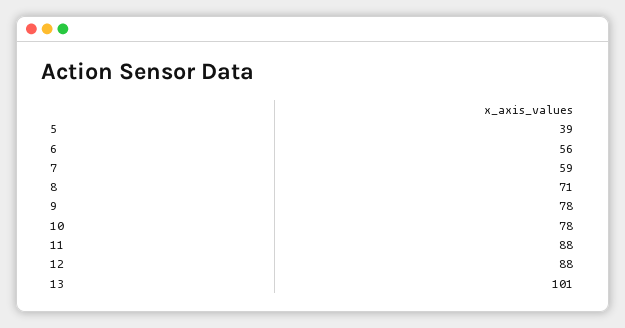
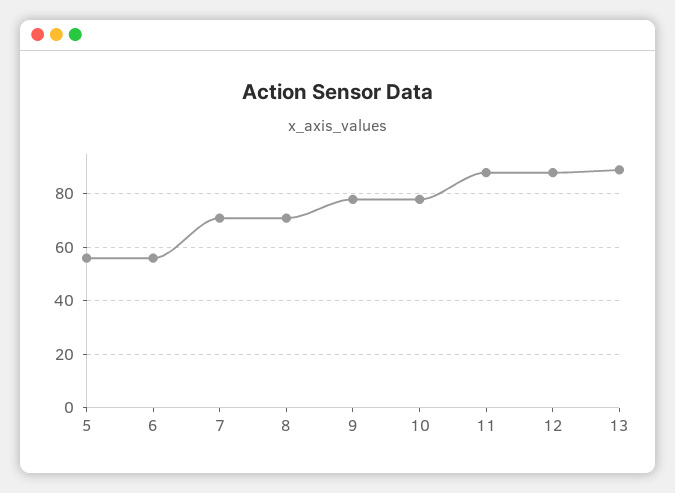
  {
-   "5": 39,
+   "5": 55,
    "6": 56,
-   "7": 59,
+   "7": 70,
    "8": 71,
    "9": 78,
    "10": 78,
    "11": 88,
    "12": 88,
-   "13": 101
+   "13": 90
  }

